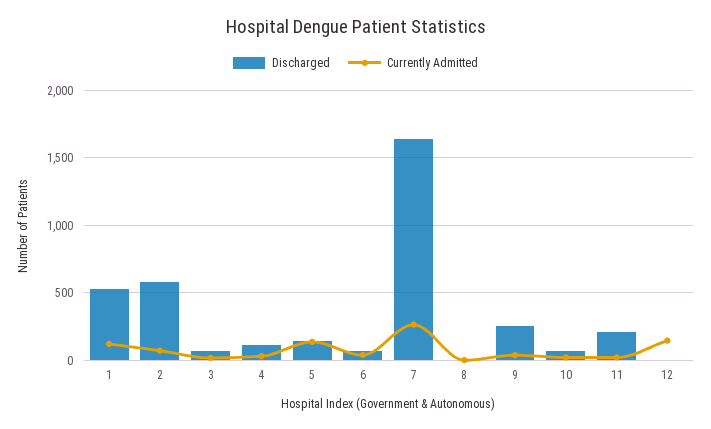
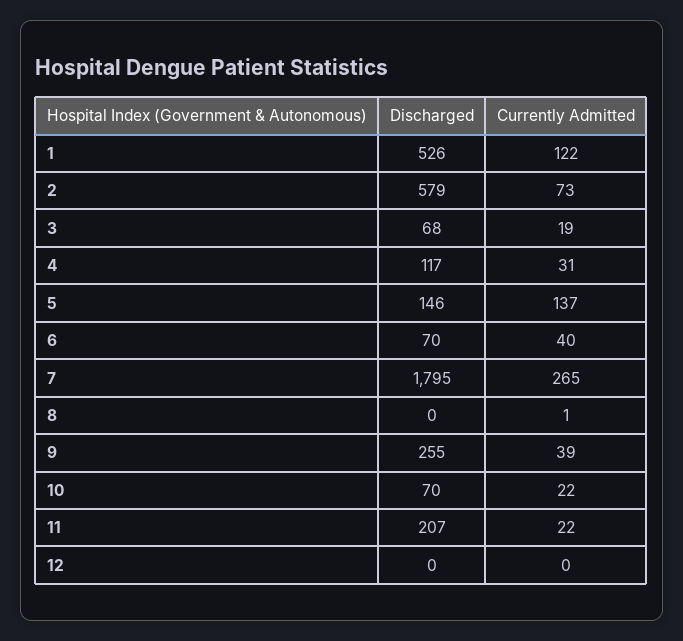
  {
    "Discharged": {
      "1": 526,
      "2": 579,
      "3": 68,
      "4": 117,
      "5": 146,
      "6": 70,
-     "7": 1650,
+     "7": 1795,
      "8": 0,
      "9": 255,
      "10": 70,
      "11": 207,
      "12": 0
    },
    "Currently Admitted": {
      "1": 122,
      "2": 73,
      "3": 19,
      "4": 31,
      "5": 137,
      "6": 40,
      "7": 265,
      "8": 1,
      "9": 39,
      "10": 22,
      "11": 22,
-     "12": 150
+     "12": 0
    }
  }

